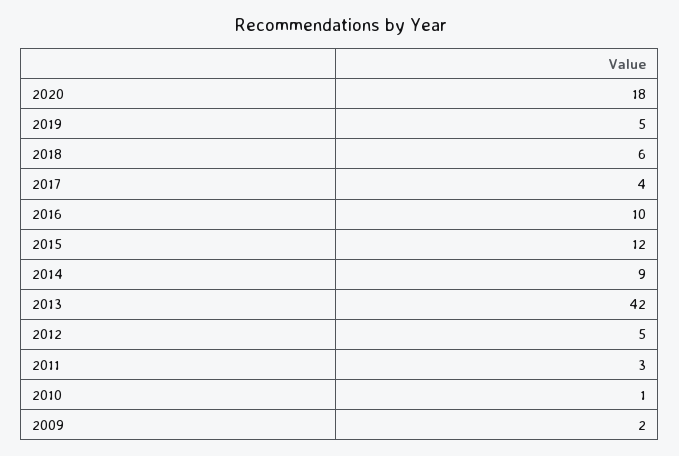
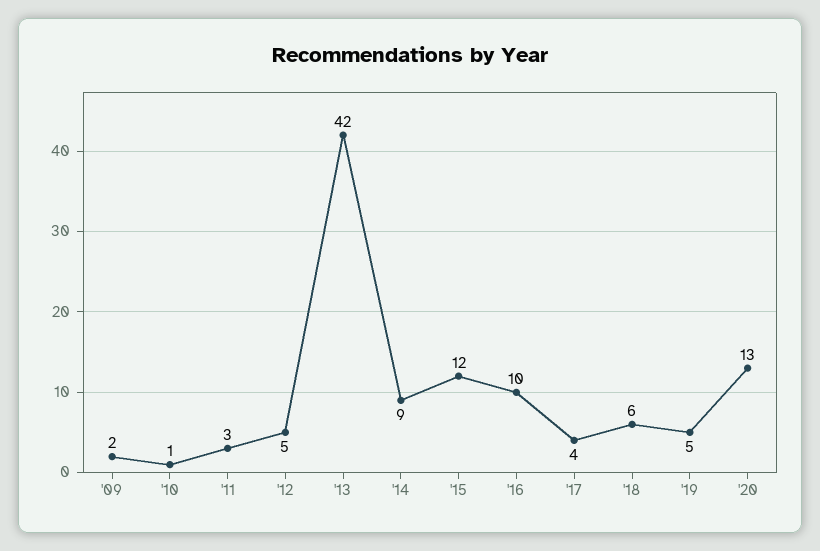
  {
-   "2020": 18,
+   "2020": 13,
    "2019": 5,
    "2018": 6,
    "2017": 4,
    "2016": 10,
    "2015": 12,
    "2014": 9,
    "2013": 42,
    "2012": 5,
    "2011": 3,
    "2010": 1,
    "2009": 2
  }

